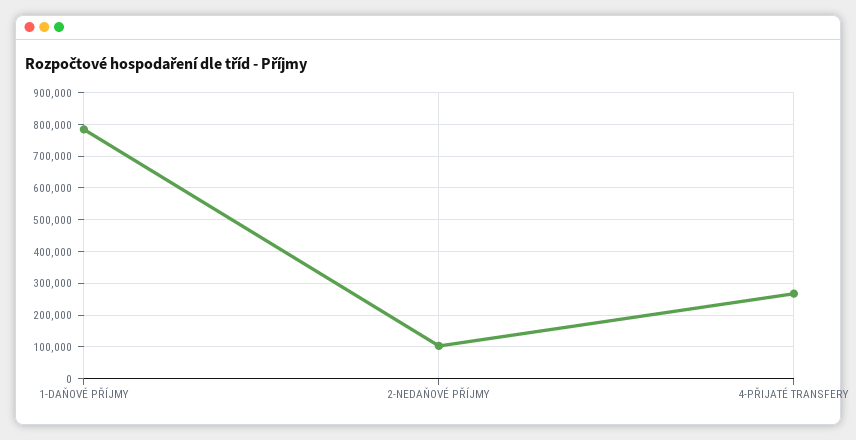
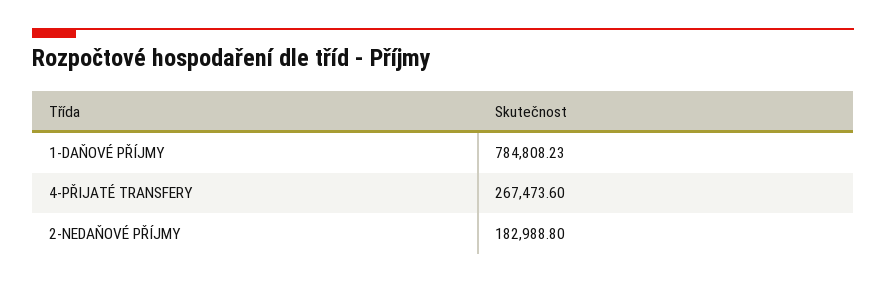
  {
    "1-DAŇOVÉ PŘÍJMY": 784808.23,
-   "2-NEDAŇOVÉ PŘÍJMY": 100000,
+   "2-NEDAŇOVÉ PŘÍJMY": 182988.8,
    "4-PŘIJATÉ TRANSFERY": 267473.6
  }

